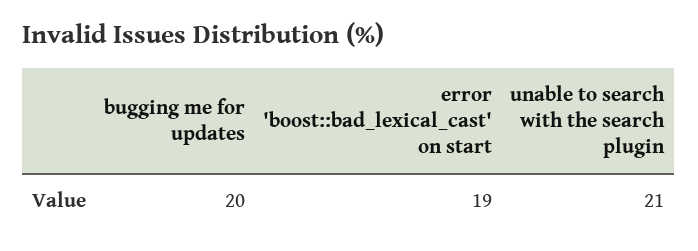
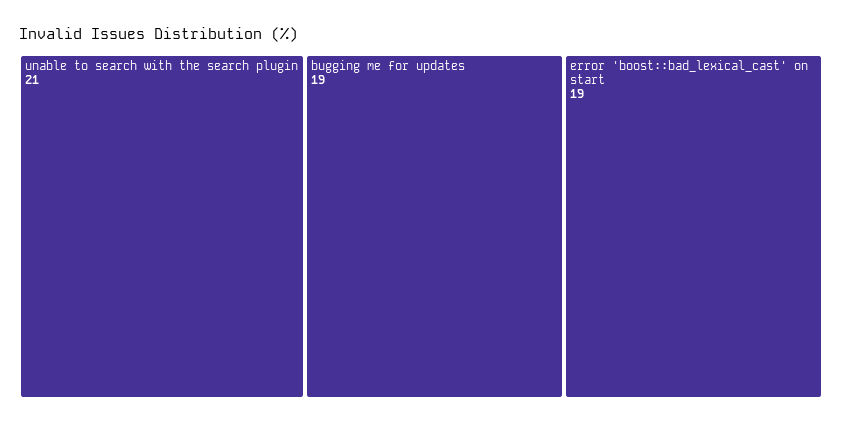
  {
-   "bugging me for updates": 20,
+   "bugging me for updates": 19,
    "error 'boost::bad_lexical_cast' on start": 19,
    "unable to search with the search plugin": 21
  }

